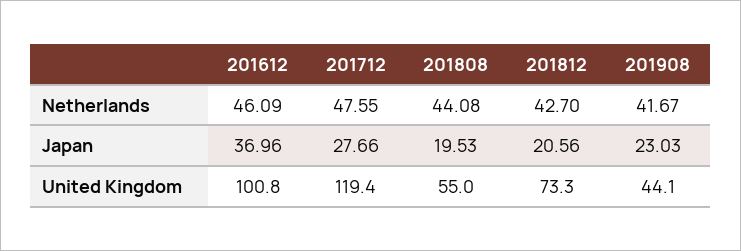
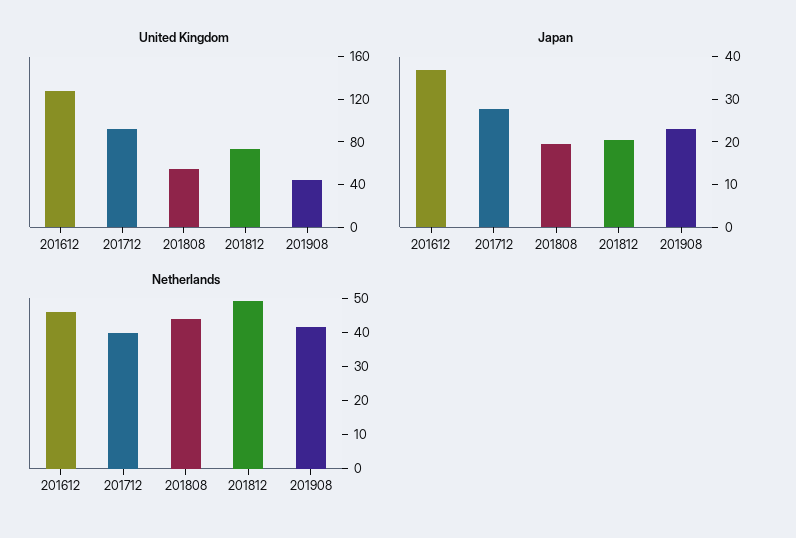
  {
    "Netherlands": {
      "201612": 46.09,
-     "201712": 47.55,
+     "201712": 40,
      "201808": 44.08,
-     "201812": 42.7,
+     "201812": 50,
      "201908": 41.67
    },
    "Japan": {
      "201612": 36.96,
      "201712": 27.66,
      "201808": 19.53,
      "201812": 20.56,
      "201908": 23.03
    },
    "United Kingdom": {
-     "201612": 100.8,
+     "201612": 130,
-     "201712": 119.4,
+     "201712": 90,
      "201808": 55,
      "201812": 73.3,
      "201908": 44.1
    }
  }

